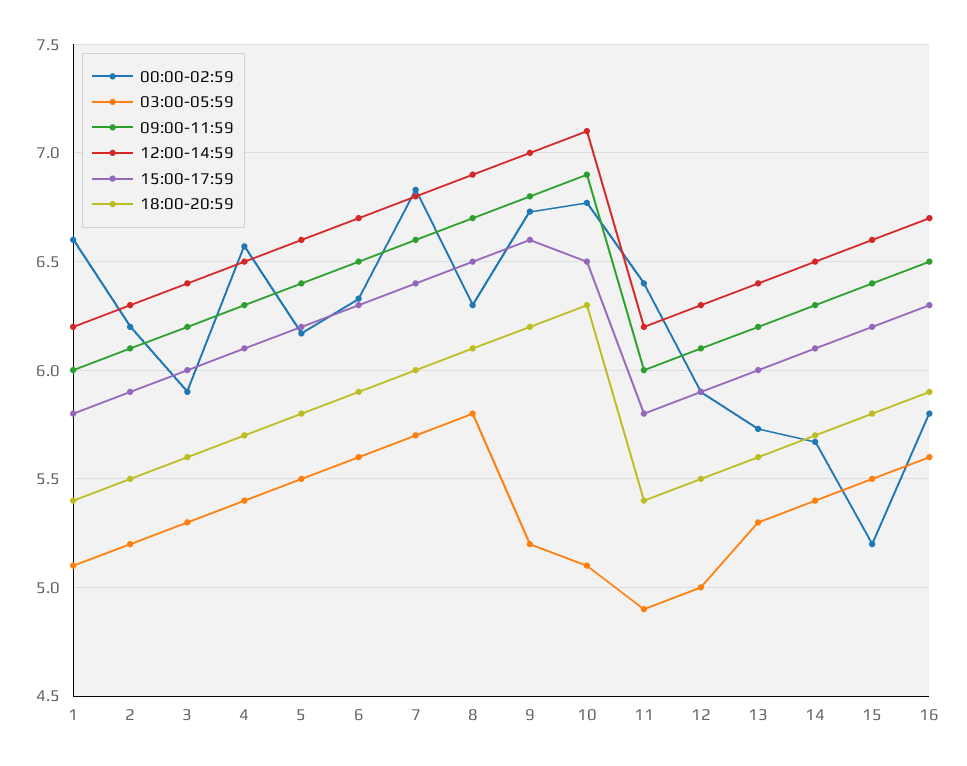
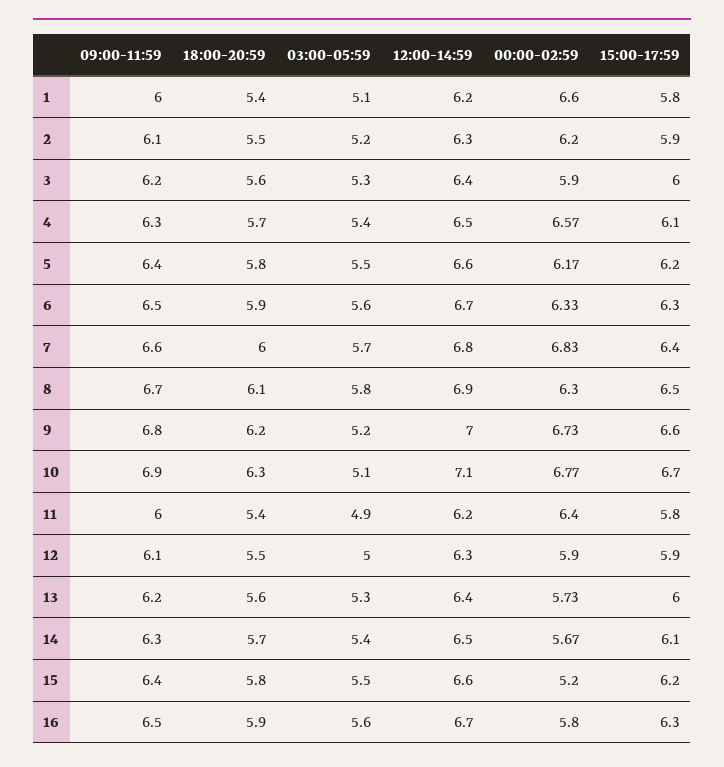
  {
    "00:00-02:59": {
      "1": 6.6,
      "2": 6.2,
      "3": 5.9,
      "4": 6.57,
      "5": 6.17,
      "6": 6.33,
      "7": 6.83,
      "8": 6.3,
      "9": 6.73,
      "10": 6.77,
      "11": 6.4,
      "12": 5.9,
      "13": 5.73,
      "14": 5.67,
      "15": 5.2,
      "16": 5.8
    },
    "03:00-05:59": {
      "1": 5.1,
      "2": 5.2,
      "3": 5.3,
      "4": 5.4,
      "5": 5.5,
      "6": 5.6,
      "7": 5.7,
      "8": 5.8,
      "9": 5.2,
      "10": 5.1,
      "11": 4.9,
      "12": 5,
      "13": 5.3,
      "14": 5.4,
      "15": 5.5,
      "16": 5.6
    },
    "09:00-11:59": {
      "1": 6,
      "2": 6.1,
      "3": 6.2,
      "4": 6.3,
      "5": 6.4,
      "6": 6.5,
      "7": 6.6,
      "8": 6.7,
      "9": 6.8,
      "10": 6.9,
      "11": 6,
      "12": 6.1,
      "13": 6.2,
      "14": 6.3,
      "15": 6.4,
      "16": 6.5
    },
    "12:00-14:59": {
      "1": 6.2,
      "2": 6.3,
      "3": 6.4,
      "4": 6.5,
      "5": 6.6,
      "6": 6.7,
      "7": 6.8,
      "8": 6.9,
      "9": 7,
      "10": 7.1,
      "11": 6.2,
      "12": 6.3,
      "13": 6.4,
      "14": 6.5,
      "15": 6.6,
      "16": 6.7
    },
    "15:00-17:59": {
      "1": 5.8,
      "2": 5.9,
      "3": 6,
      "4": 6.1,
      "5": 6.2,
      "6": 6.3,
      "7": 6.4,
      "8": 6.5,
      "9": 6.6,
-     "10": 6.5,
+     "10": 6.7,
      "11": 5.8,
      "12": 5.9,
      "13": 6,
      "14": 6.1,
      "15": 6.2,
      "16": 6.3
    },
    "18:00-20:59": {
      "1": 5.4,
      "2": 5.5,
      "3": 5.6,
      "4": 5.7,
      "5": 5.8,
      "6": 5.9,
      "7": 6,
      "8": 6.1,
      "9": 6.2,
      "10": 6.3,
      "11": 5.4,
      "12": 5.5,
      "13": 5.6,
      "14": 5.7,
      "15": 5.8,
      "16": 5.9
    }
  }

